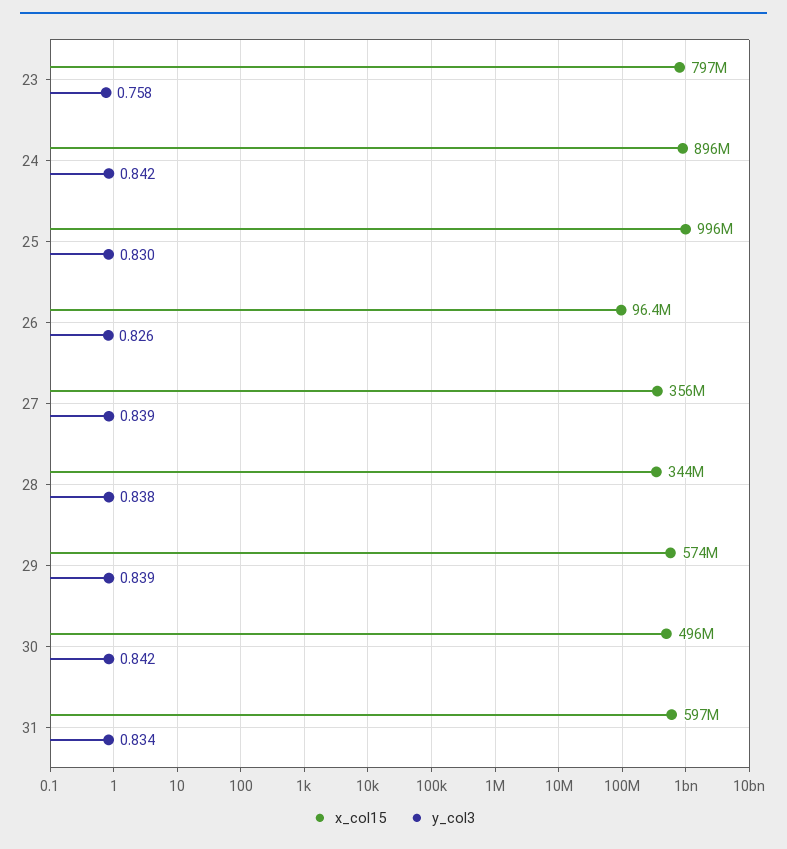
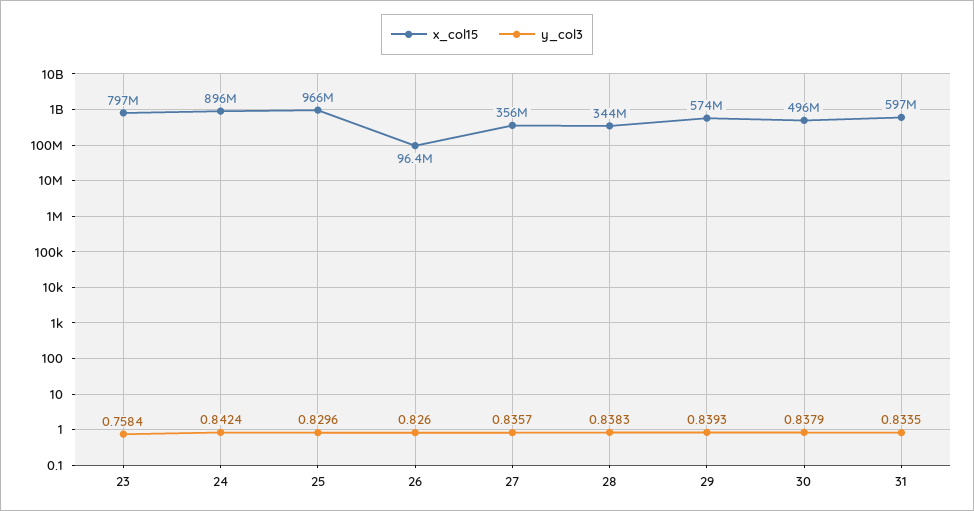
  {
    "x_col15": {
      "23": 797000000,
      "24": 896000000,
-     "25": 996000000,
+     "25": 966000000,
      "26": 96400000,
      "27": 356000000,
      "28": 344000000,
      "29": 574000000,
      "30": 496000000,
      "31": 597000000
    },
    "y_col3": {
      "23": 0.7584,
      "24": 0.8424,
      "25": 0.8296,
      "26": 0.826,
-     "27": 0.839,
+     "27": 0.8357,
      "28": 0.8383,
      "29": 0.8393,
-     "30": 0.842,
+     "30": 0.8379,
      "31": 0.8335
    }
  }

